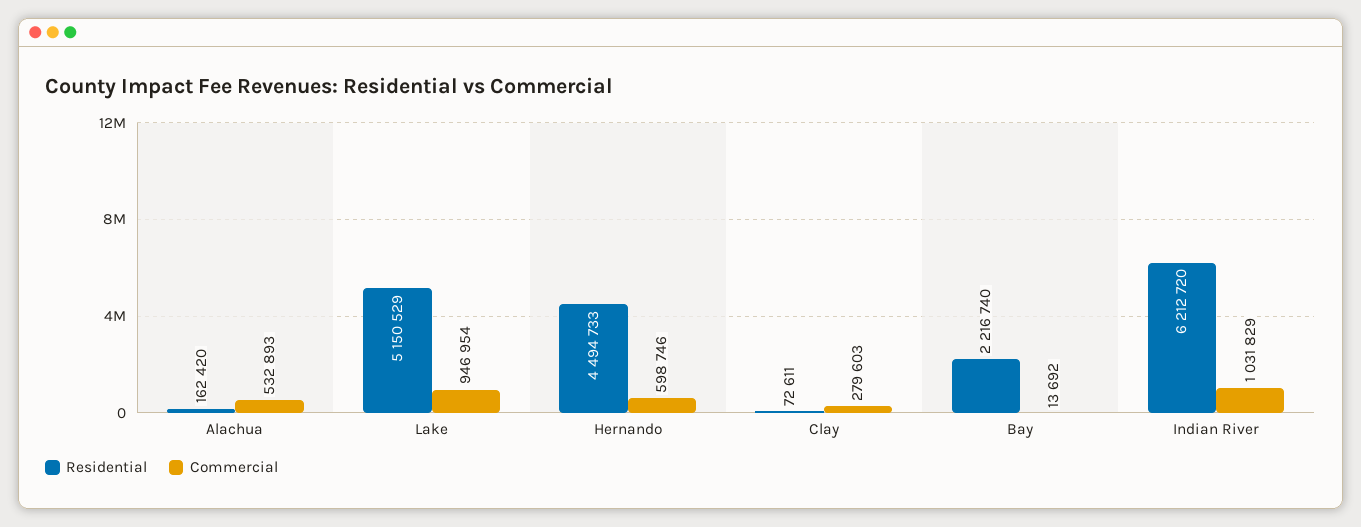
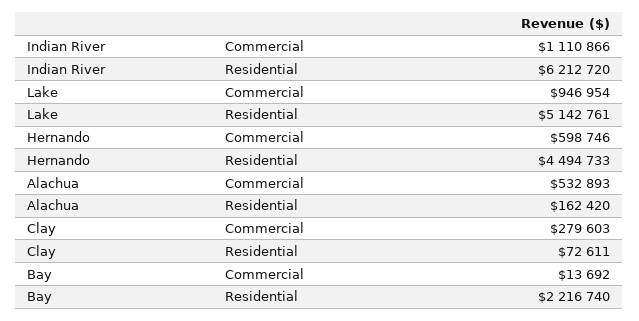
  {
    "Residential": {
      "Alachua": 162420,
-     "Lake": 5150529,
+     "Lake": 5142761,
      "Hernando": 4494733,
      "Clay": 72611,
      "Bay": 2216740,
      "Indian River": 6212720
    },
    "Commercial": {
      "Alachua": 532893,
      "Lake": 946954,
      "Hernando": 598746,
      "Clay": 279603,
      "Bay": 13692,
-     "Indian River": 1031829
+     "Indian River": 1110866
    }
  }

